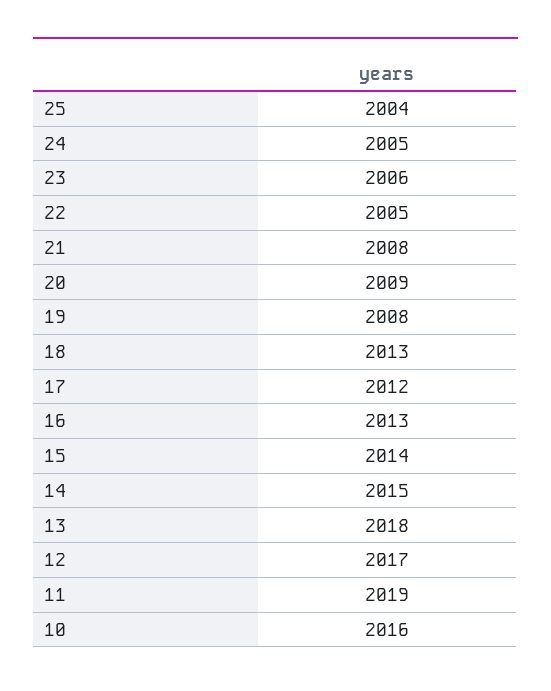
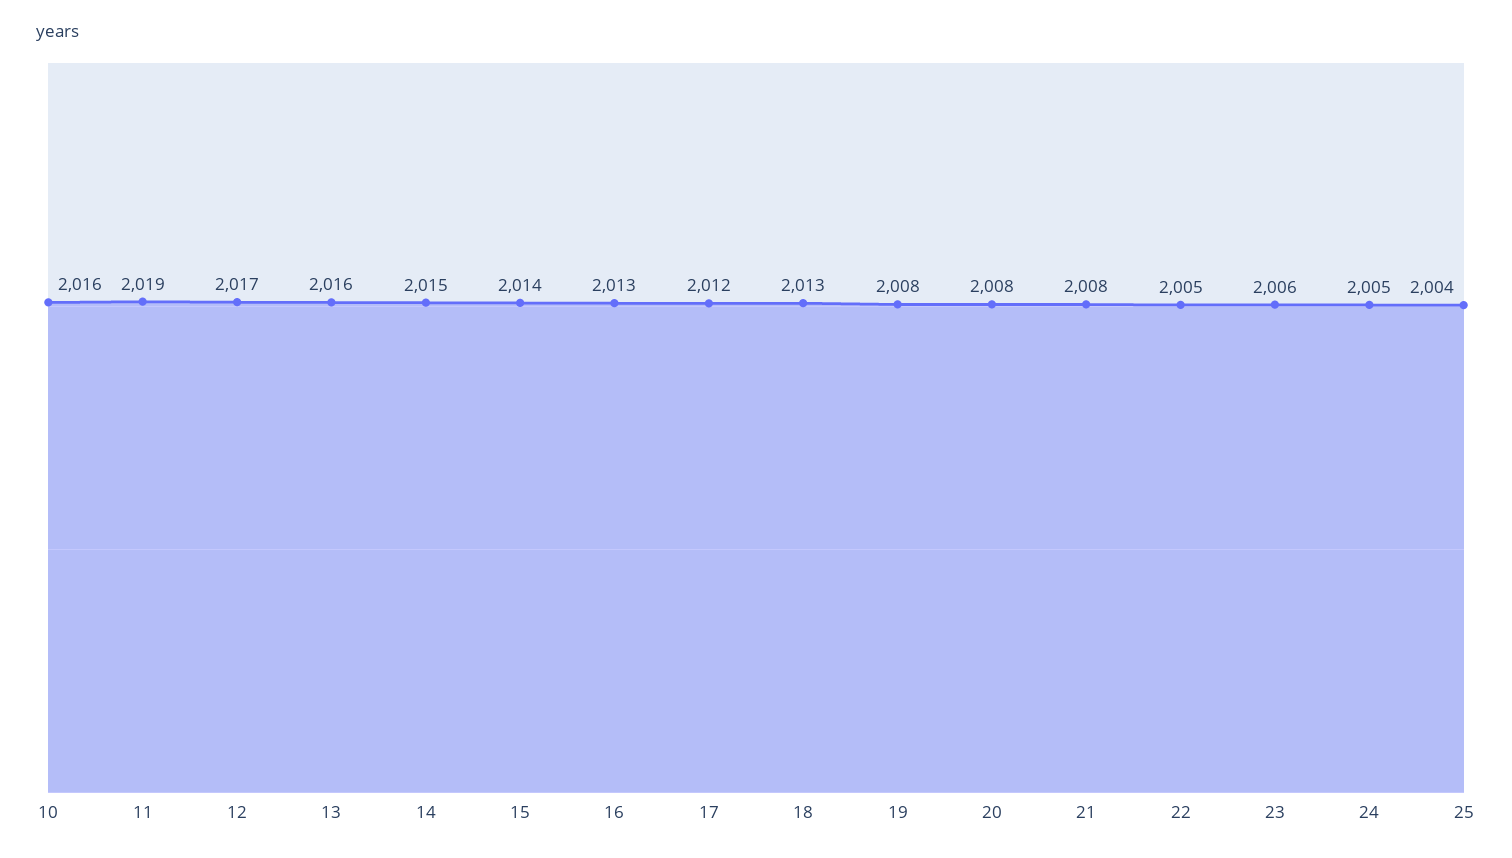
  {
    "25": 2004,
    "24": 2005,
    "23": 2006,
    "22": 2005,
    "21": 2008,
-   "20": 2009,
+   "20": 2008,
    "19": 2008,
    "18": 2013,
    "17": 2012,
    "16": 2013,
    "15": 2014,
    "14": 2015,
-   "13": 2018,
+   "13": 2016,
    "12": 2017,
    "11": 2019,
    "10": 2016
  }

